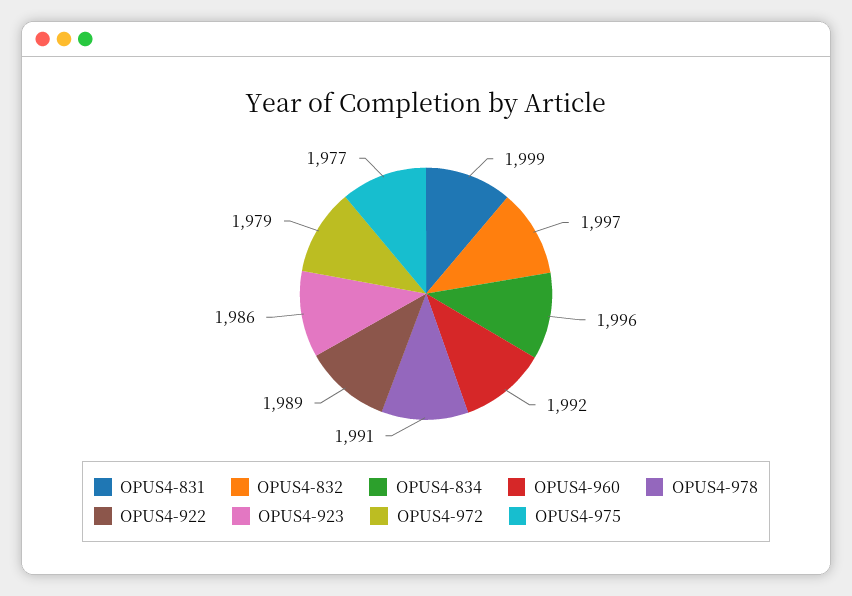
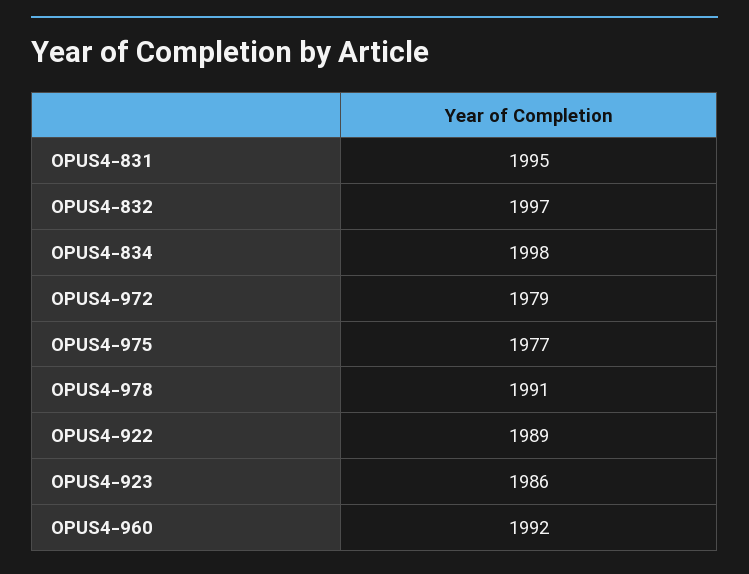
  {
-   "OPUS4-831": 1999,
+   "OPUS4-831": 1995,
    "OPUS4-832": 1997,
-   "OPUS4-834": 1996,
+   "OPUS4-834": 1998,
    "OPUS4-960": 1992,
    "OPUS4-978": 1991,
    "OPUS4-922": 1989,
    "OPUS4-923": 1986,
    "OPUS4-972": 1979,
    "OPUS4-975": 1977
  }

